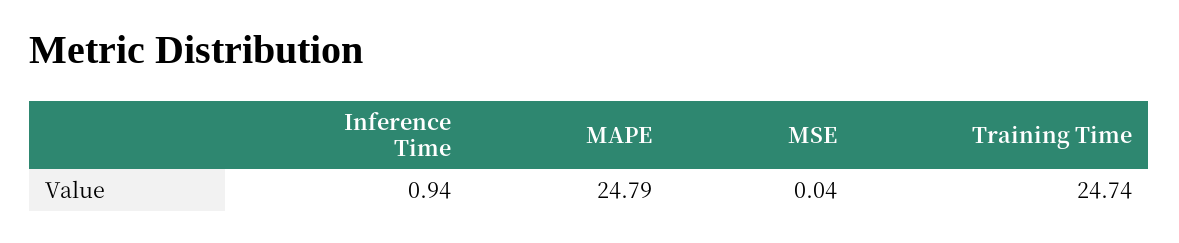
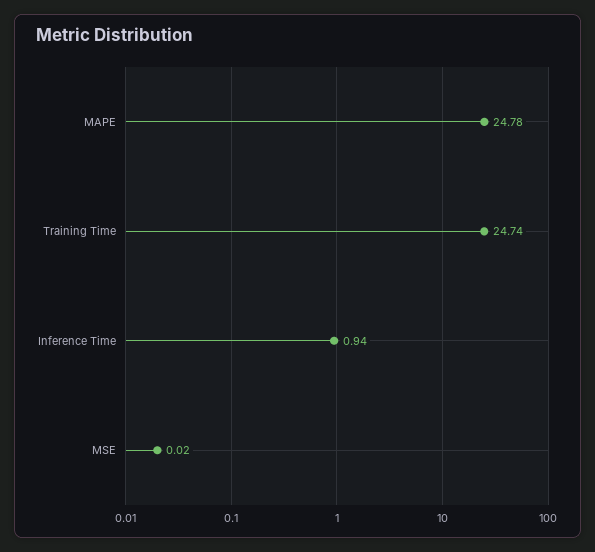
  {
    "Inference Time": 0.94,
-   "MAPE": 24.79,
+   "MAPE": 24.78,
-   "MSE": 0.04,
+   "MSE": 0.02,
    "Training Time": 24.74
  }

